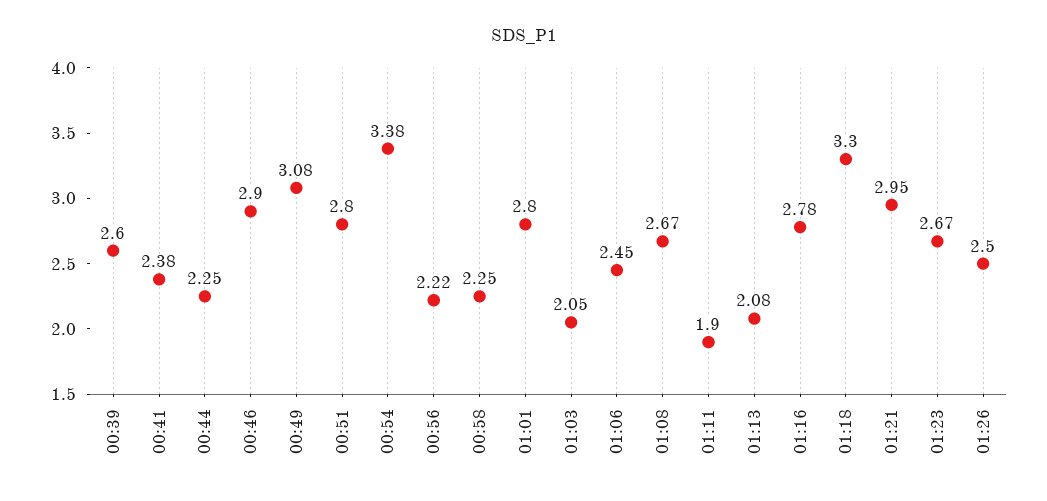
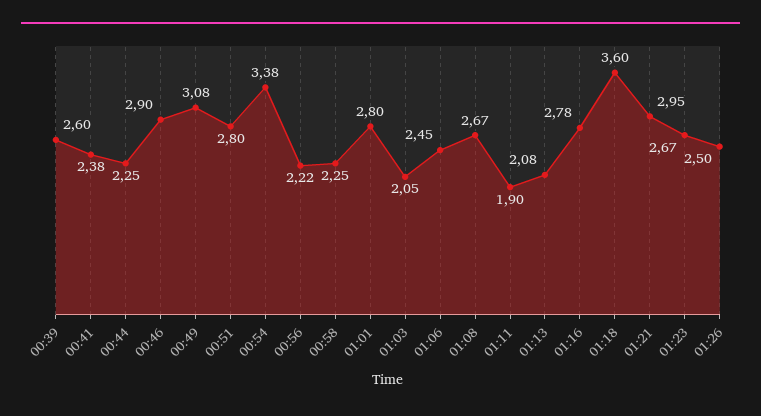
  {
    "00:39": 2.6,
    "00:41": 2.38,
    "00:44": 2.25,
    "00:46": 2.9,
    "00:49": 3.08,
    "00:51": 2.8,
    "00:54": 3.38,
    "00:56": 2.22,
    "00:58": 2.25,
    "01:01": 2.8,
    "01:03": 2.05,
    "01:06": 2.45,
    "01:08": 2.67,
    "01:11": 1.9,
    "01:13": 2.08,
    "01:16": 2.78,
-   "01:18": 3.3,
+   "01:18": 3.6,
    "01:21": 2.95,
    "01:23": 2.67,
    "01:26": 2.5
  }

